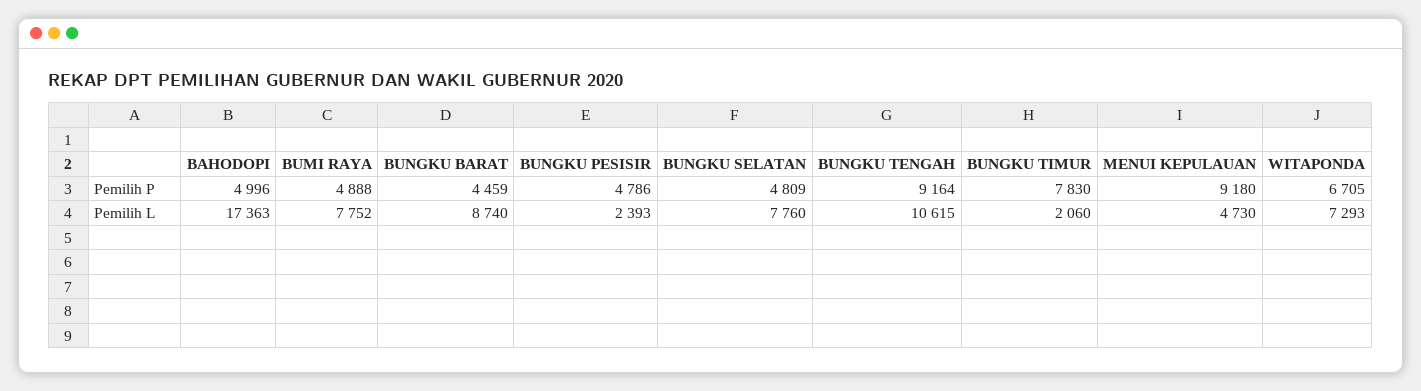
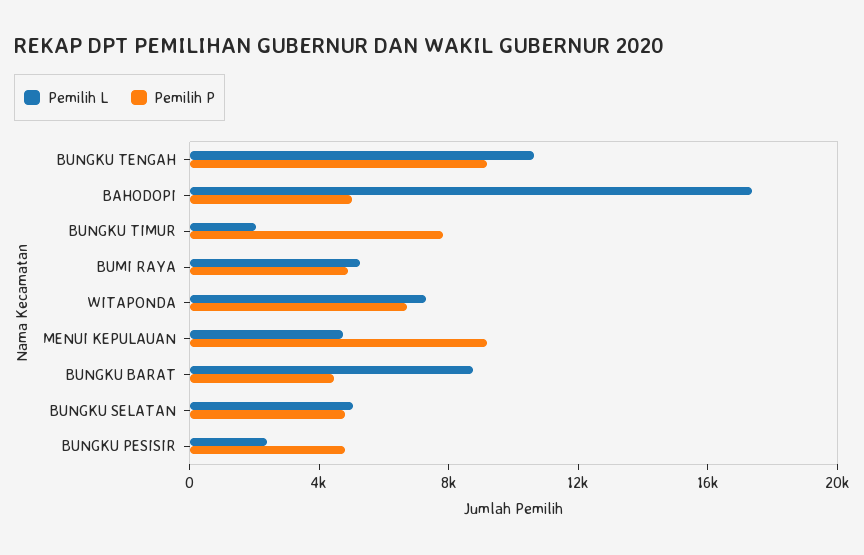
  {
    "Pemilih P": {
      "BAHODOPI": 4996,
      "BUMI RAYA": 4888,
      "BUNGKU BARAT": 4459,
      "BUNGKU PESISIR": 4786,
      "BUNGKU SELATAN": 4809,
      "BUNGKU TENGAH": 9164,
      "BUNGKU TIMUR": 7830,
      "MENUI KEPULAUAN": 9180,
      "WITAPONDA": 6705
    },
    "Pemilih L": {
      "BAHODOPI": 17363,
-     "BUMI RAYA": 7752,
+     "BUMI RAYA": 5000,
      "BUNGKU BARAT": 8740,
      "BUNGKU PESISIR": 2393,
-     "BUNGKU SELATAN": 7760,
+     "BUNGKU SELATAN": 5000,
      "BUNGKU TENGAH": 10615,
      "BUNGKU TIMUR": 2060,
      "MENUI KEPULAUAN": 4730,
      "WITAPONDA": 7293
    }
  }

